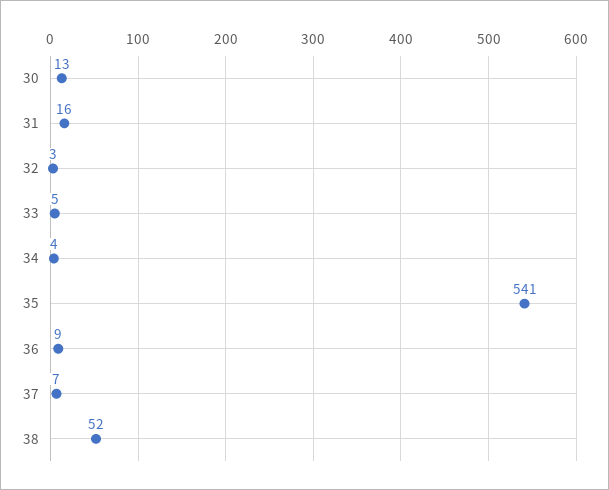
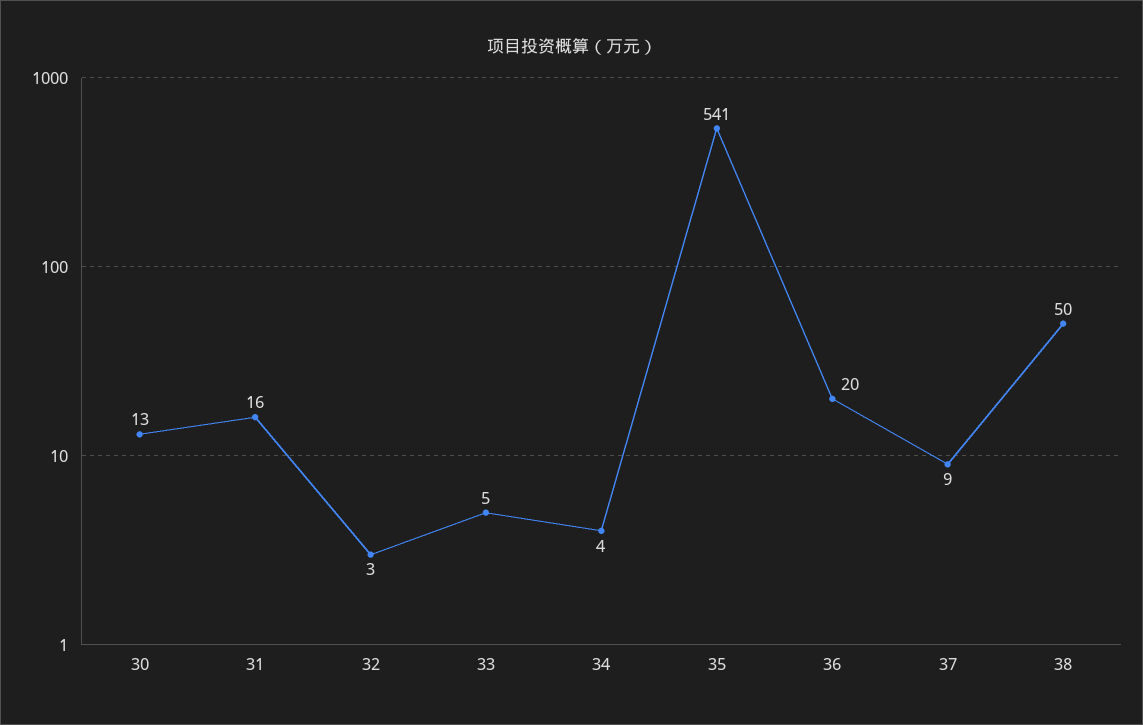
  {
    "30": 13,
    "31": 16,
    "32": 3,
    "33": 5,
    "34": 4,
    "35": 541,
-   "36": 9,
+   "36": 20,
-   "37": 7,
+   "37": 9,
-   "38": 52
+   "38": 50
  }

